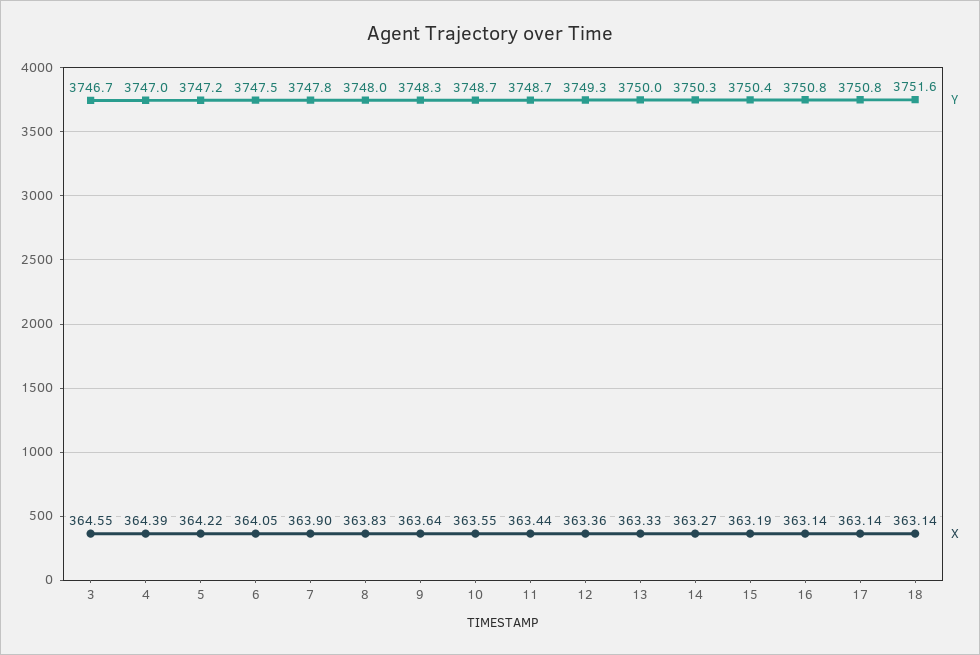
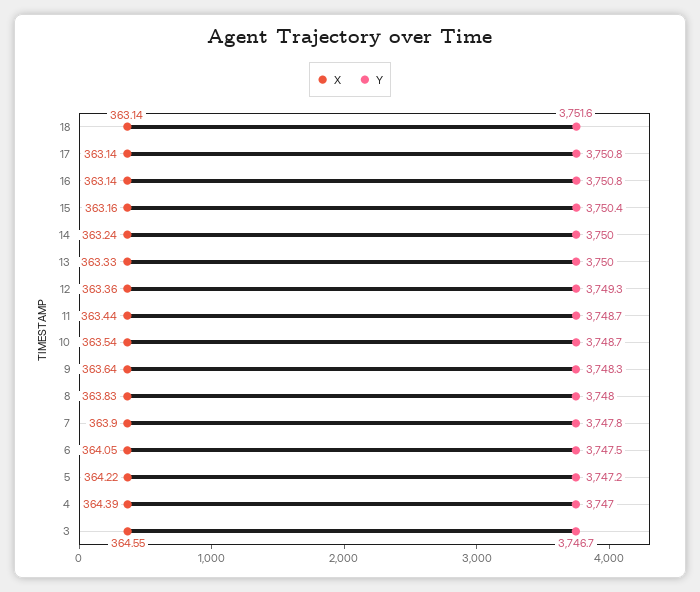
  {
    "Y": {
      "3": 3746.7,
      "4": 3747,
      "5": 3747.2,
      "6": 3747.5,
      "7": 3747.8,
      "8": 3748,
      "9": 3748.3,
      "10": 3748.7,
      "11": 3748.7,
      "12": 3749.3,
      "13": 3750,
-     "14": 3750.3,
+     "14": 3750,
      "15": 3750.4,
      "16": 3750.8,
      "17": 3750.8,
      "18": 3751.6
    },
    "X": {
      "3": 364.55,
      "4": 364.39,
      "5": 364.22,
      "6": 364.05,
      "7": 363.9,
      "8": 363.83,
      "9": 363.64,
-     "10": 363.55,
+     "10": 363.54,
      "11": 363.44,
      "12": 363.36,
      "13": 363.33,
-     "14": 363.27,
+     "14": 363.24,
-     "15": 363.19,
+     "15": 363.16,
      "16": 363.14,
      "17": 363.14,
      "18": 363.14
    }
  }

